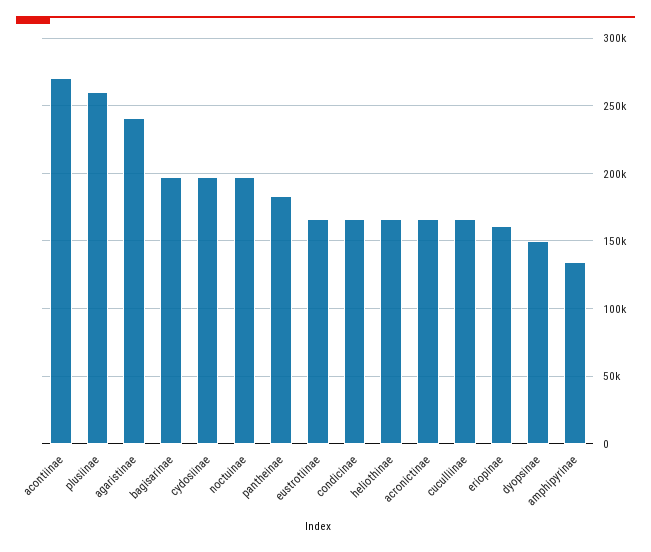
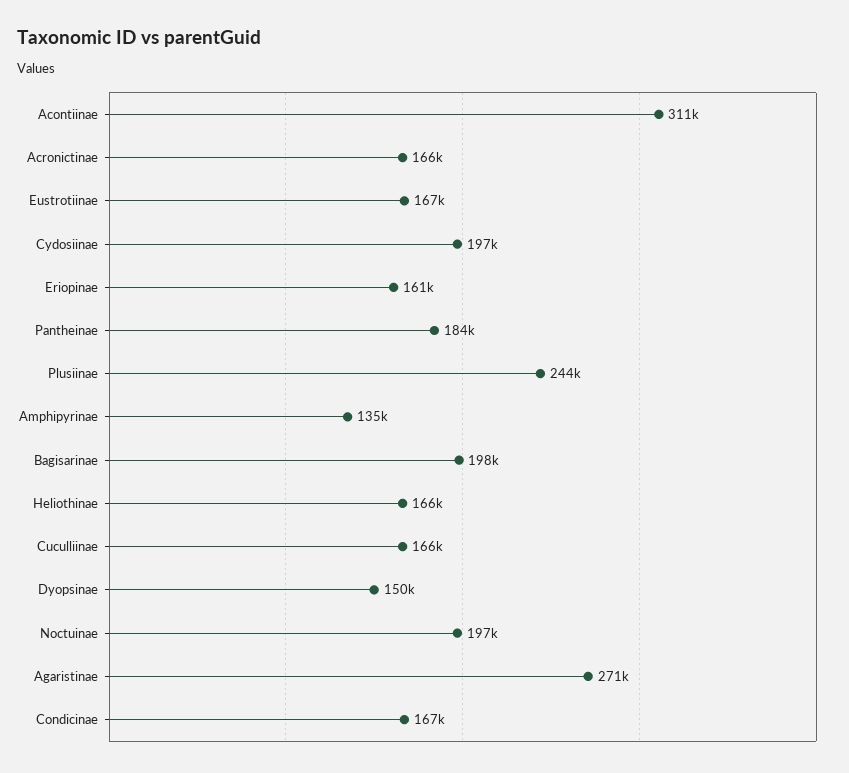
  {
-   "acontiinae": 270000,
+   "acontiinae": 311000,
-   "plusiinae": 260000,
+   "plusiinae": 244000,
-   "agaristinae": 240000,
+   "agaristinae": 271000,
    "bagisarinae": 198000,
    "cydosiinae": 197000,
    "noctuinae": 197000,
    "pantheinae": 184000,
    "eustrotiinae": 167000,
    "condicinae": 167000,
    "heliothinae": 166000,
    "acronictinae": 166000,
    "cuculliinae": 166000,
    "eriopinae": 161000,
    "dyopsinae": 150000,
    "amphipyrinae": 135000
  }

